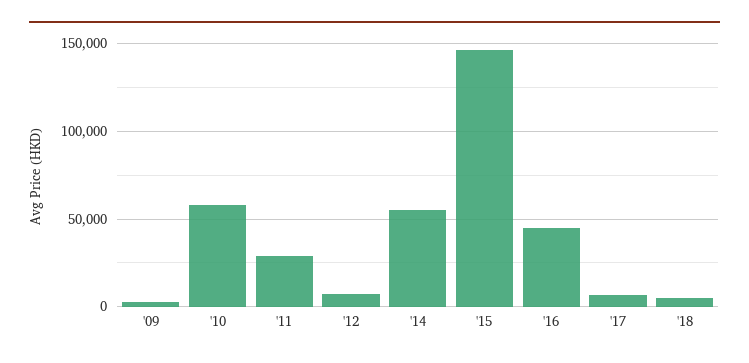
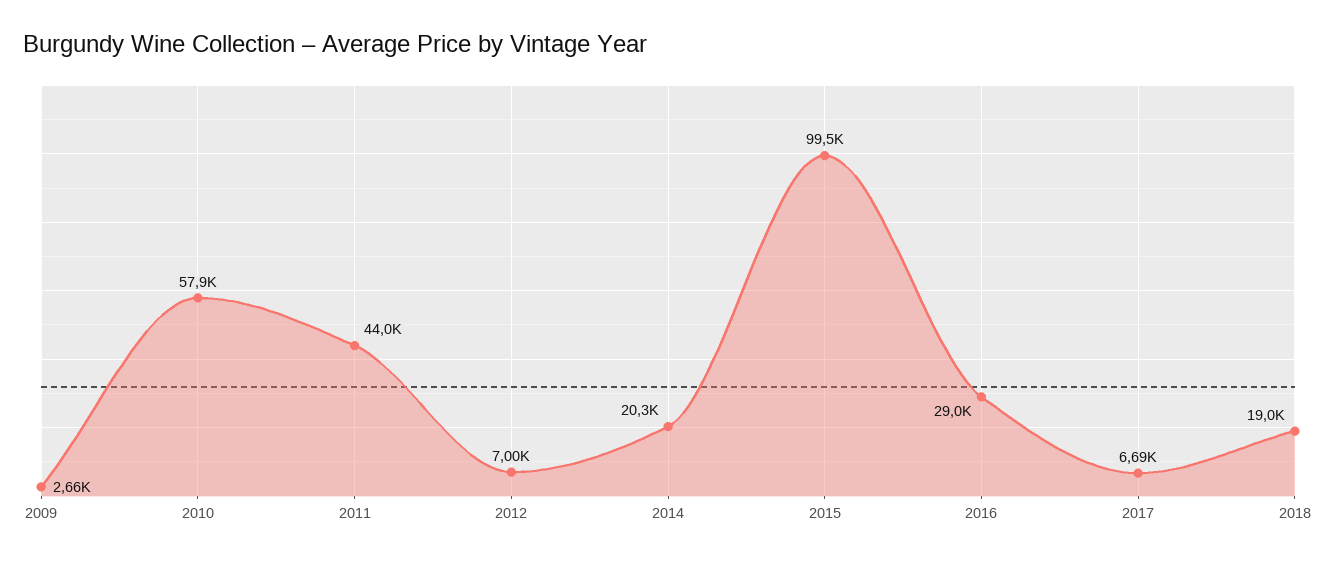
  {
    "'09": 2660,
    "'10": 57900,
-   "'11": 30000,
+   "'11": 44000,
    "'12": 7000,
-   "'14": 55000,
+   "'14": 20300,
-   "'15": 145000,
+   "'15": 99500,
-   "'16": 45000,
+   "'16": 29000,
    "'17": 6690,
-   "'18": 5000
+   "'18": 19000
  }

